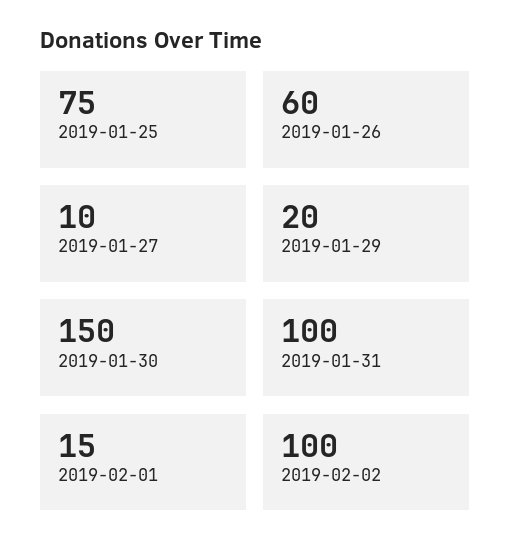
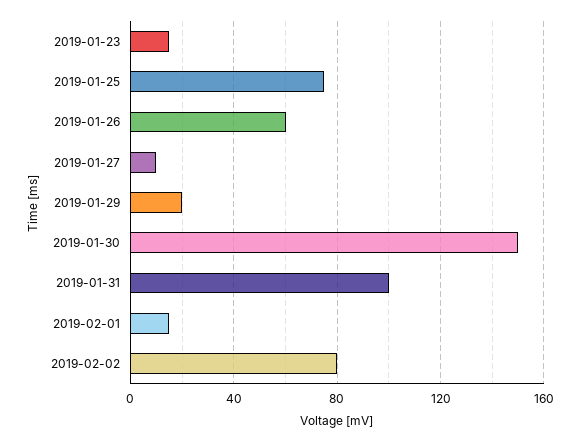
  {
    "2019-01-25": 75,
    "2019-01-26": 60,
    "2019-01-27": 10,
    "2019-01-29": 20,
    "2019-01-30": 150,
    "2019-01-31": 100,
    "2019-02-01": 15,
-   "2019-02-02": 100
+   "2019-02-02": 80,
+   "2019-01-23": 15
  }

